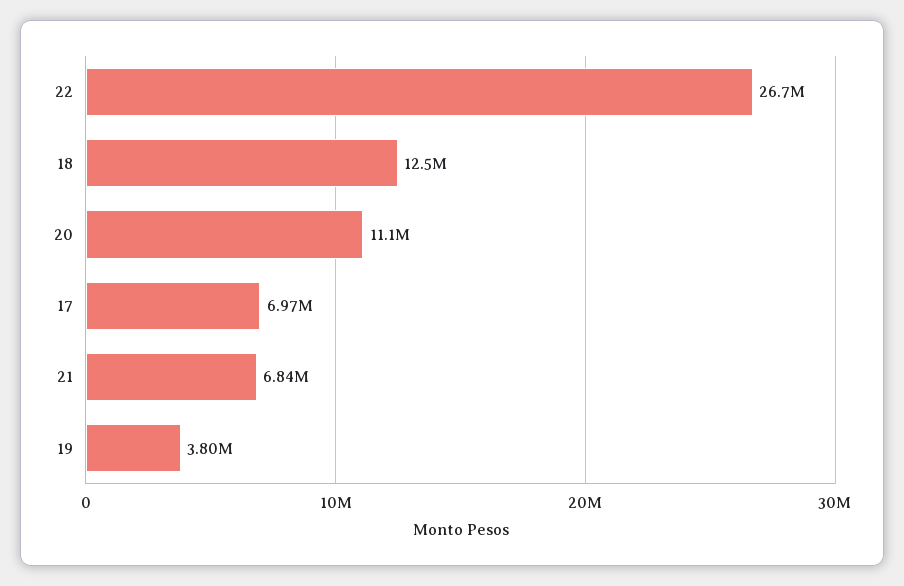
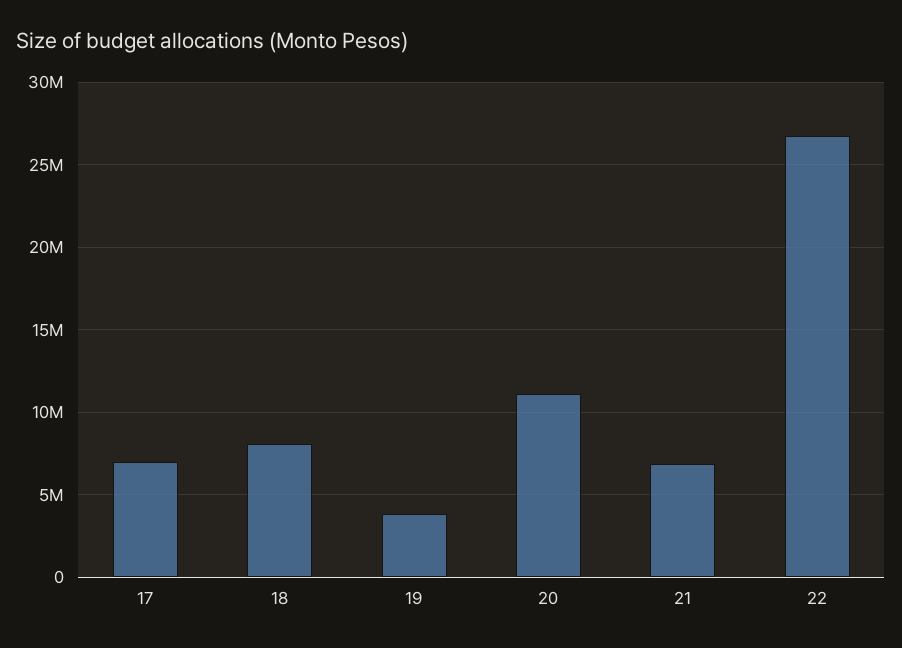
  {
    "22": 26700000,
-   "18": 12500000,
+   "18": 8000000,
    "20": 11100000,
    "17": 6970000,
    "21": 6840000,
    "19": 3800000
  }

